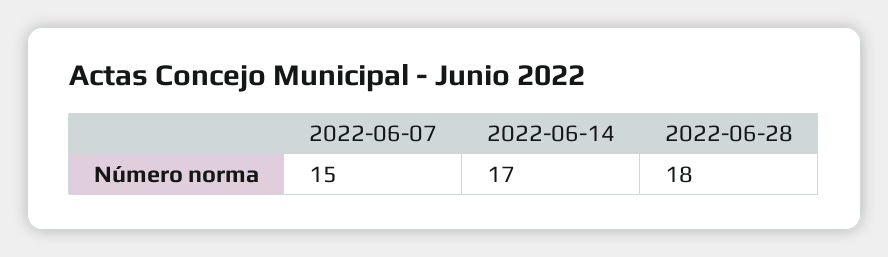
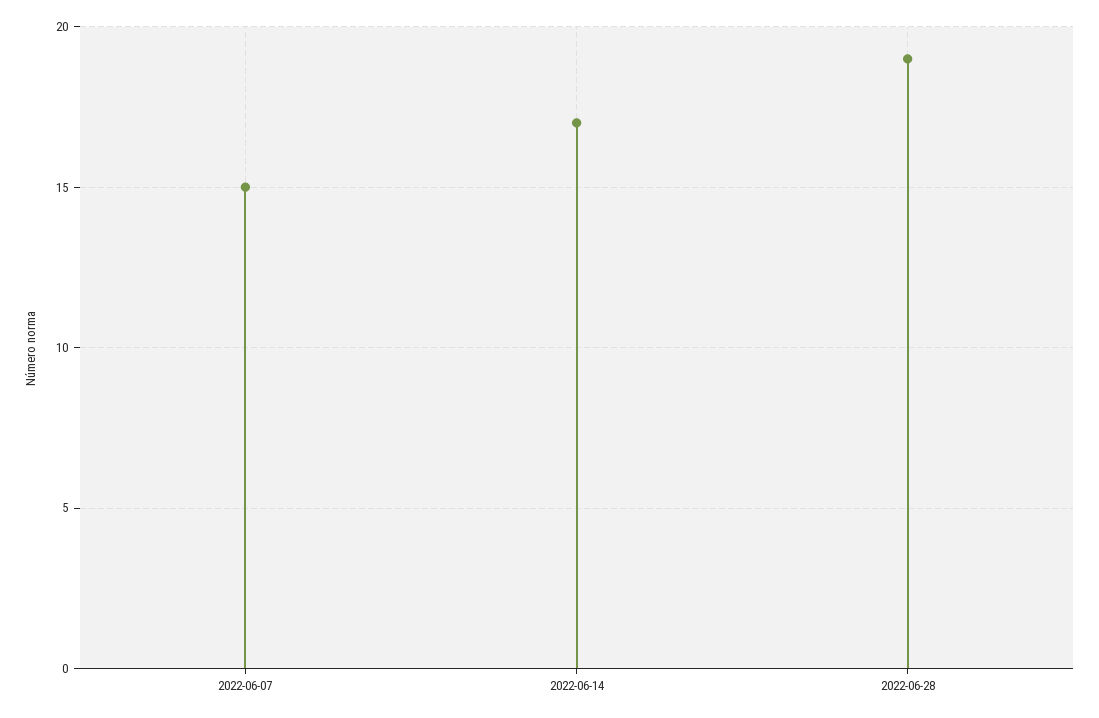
  {
    "2022-06-07": 15,
    "2022-06-14": 17,
-   "2022-06-28": 18
+   "2022-06-28": 19
  }

